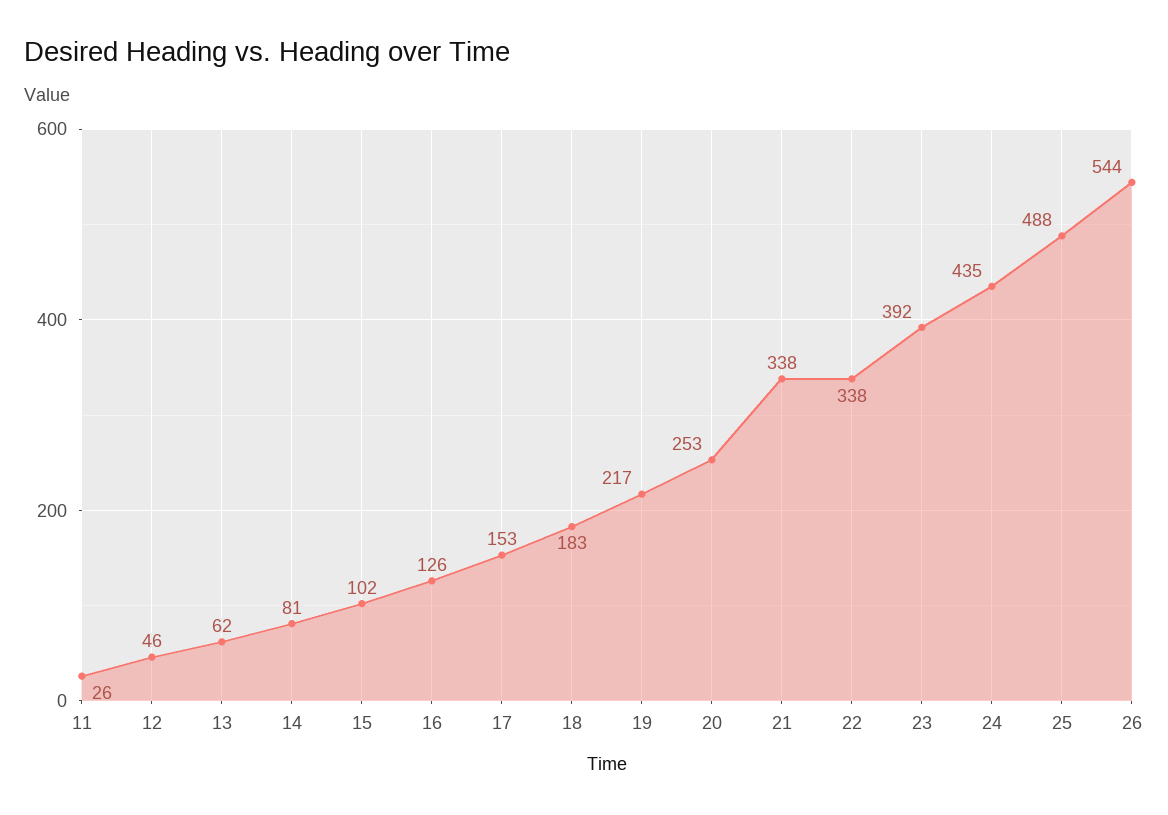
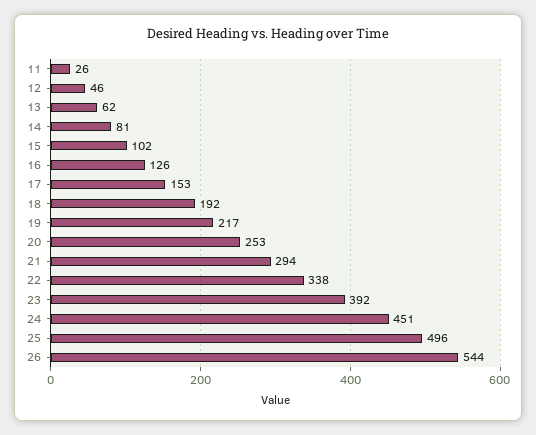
  {
    "11": 26,
    "12": 46,
    "13": 62,
    "14": 81,
    "15": 102,
    "16": 126,
    "17": 153,
-   "18": 183,
+   "18": 192,
    "19": 217,
    "20": 253,
-   "21": 338,
+   "21": 294,
    "22": 338,
    "23": 392,
-   "24": 435,
+   "24": 451,
-   "25": 488,
+   "25": 496,
    "26": 544
  }

